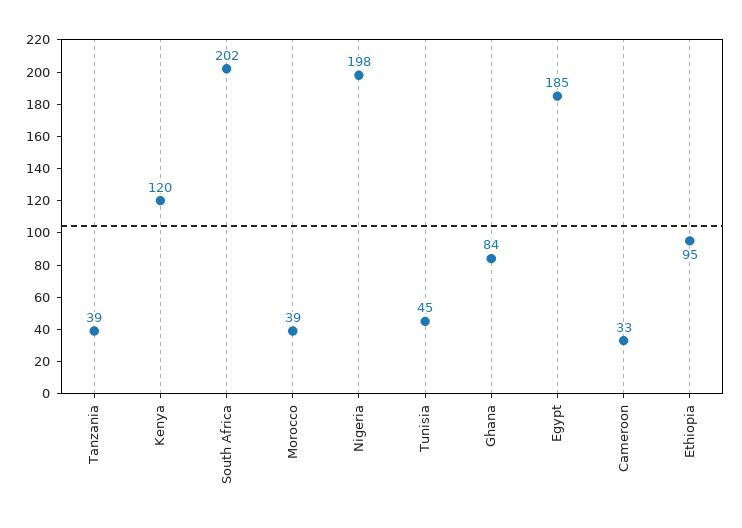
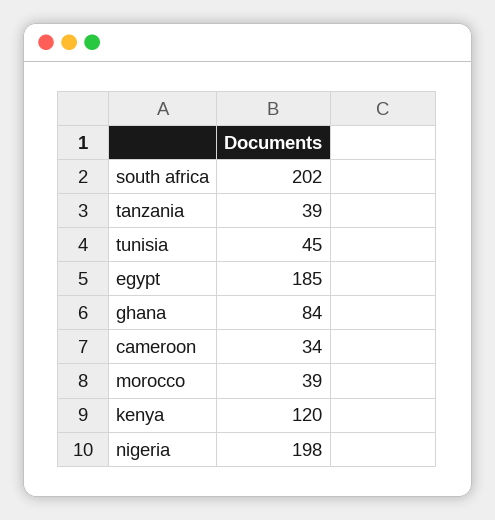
  {
    "Tanzania": 39,
    "Kenya": 120,
    "South Africa": 202,
    "Morocco": 39,
    "Nigeria": 198,
    "Tunisia": 45,
    "Ghana": 84,
    "Egypt": 185,
-   "Cameroon": 33,
+   "Cameroon": 34
-   "Ethiopia": 95
  }

